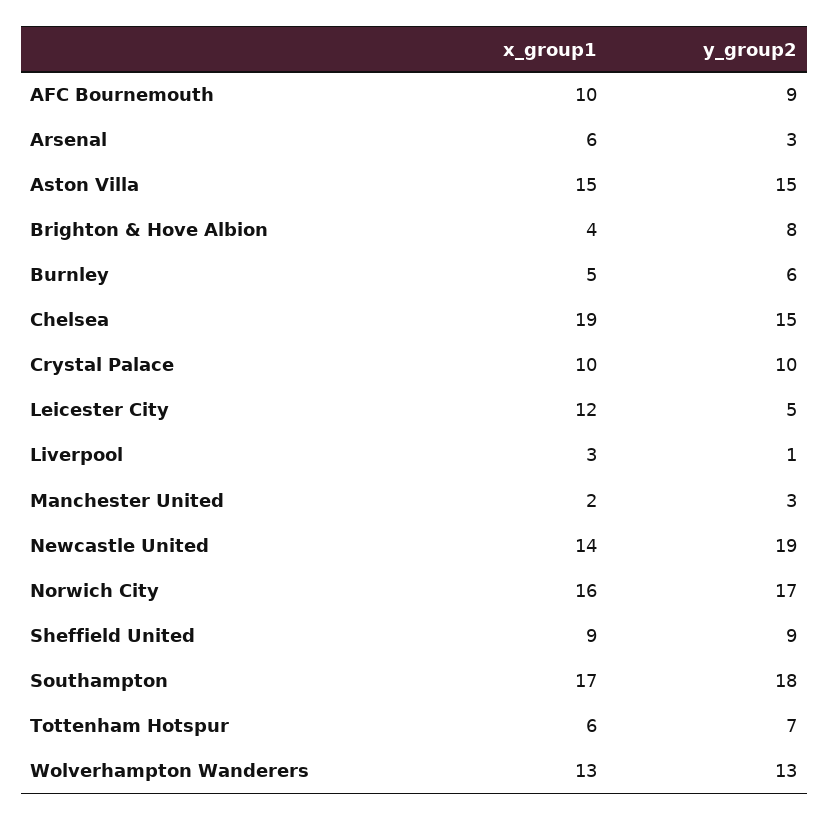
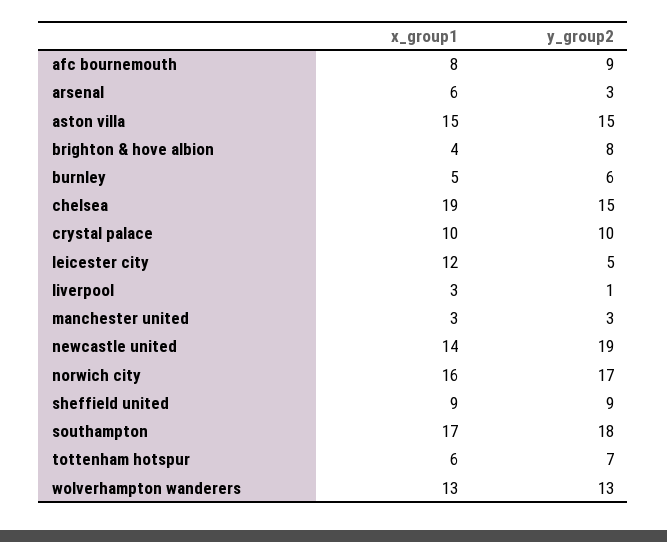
  {
    "x_group1": {
-     "AFC Bournemouth": 10,
+     "AFC Bournemouth": 8,
      "Arsenal": 6,
      "Aston Villa": 15,
      "Brighton & Hove Albion": 4,
      "Burnley": 5,
      "Chelsea": 19,
      "Crystal Palace": 10,
      "Leicester City": 12,
      "Liverpool": 3,
-     "Manchester United": 2,
+     "Manchester United": 3,
      "Newcastle United": 14,
      "Norwich City": 16,
      "Sheffield United": 9,
      "Southampton": 17,
      "Tottenham Hotspur": 6,
      "Wolverhampton Wanderers": 13
    },
    "y_group2": {
      "AFC Bournemouth": 9,
      "Arsenal": 3,
      "Aston Villa": 15,
      "Brighton & Hove Albion": 8,
      "Burnley": 6,
      "Chelsea": 15,
      "Crystal Palace": 10,
      "Leicester City": 5,
      "Liverpool": 1,
      "Manchester United": 3,
      "Newcastle United": 19,
      "Norwich City": 17,
      "Sheffield United": 9,
      "Southampton": 18,
      "Tottenham Hotspur": 7,
      "Wolverhampton Wanderers": 13
    }
  }

